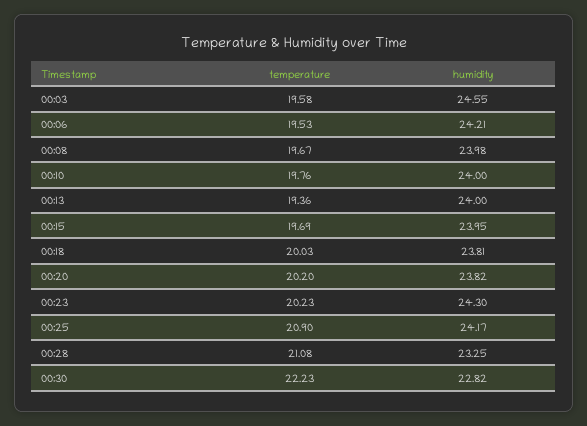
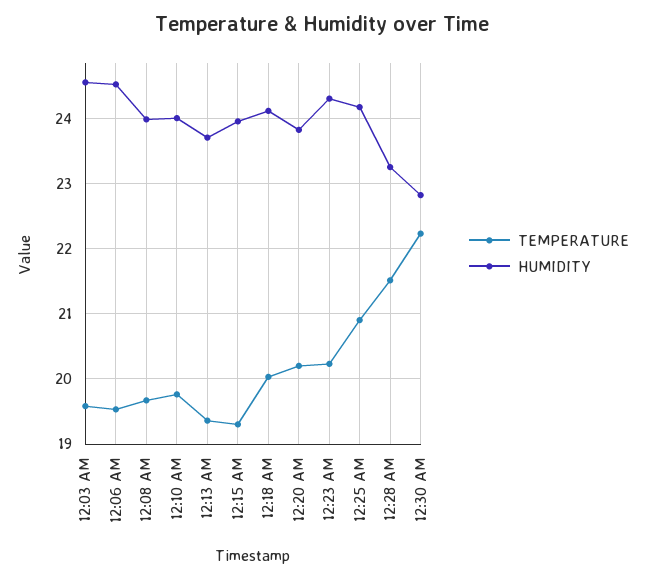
  {
    "temperature": {
      "00:03": 19.58,
      "00:06": 19.53,
      "00:08": 19.67,
      "00:10": 19.76,
      "00:13": 19.36,
-     "00:15": 19.69,
+     "00:15": 19.3,
      "00:18": 20.03,
      "00:20": 20.2,
      "00:23": 20.23,
      "00:25": 20.9,
-     "00:28": 21.08,
+     "00:28": 21.5,
      "00:30": 22.23
    },
    "humidity": {
      "00:03": 24.55,
-     "00:06": 24.21,
+     "00:06": 24.5,
      "00:08": 23.98,
      "00:10": 24,
-     "00:13": 24,
+     "00:13": 23.7,
      "00:15": 23.95,
-     "00:18": 23.81,
+     "00:18": 24.1,
      "00:20": 23.82,
      "00:23": 24.3,
      "00:25": 24.17,
      "00:28": 23.25,
      "00:30": 22.82
    }
  }

